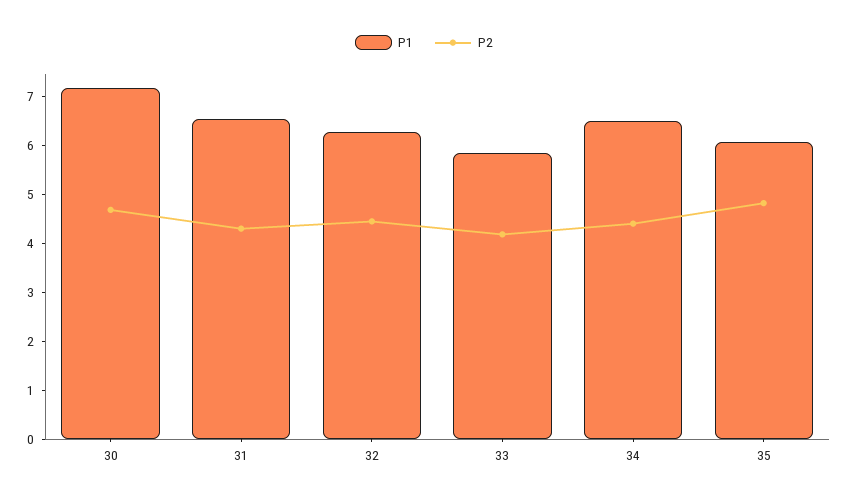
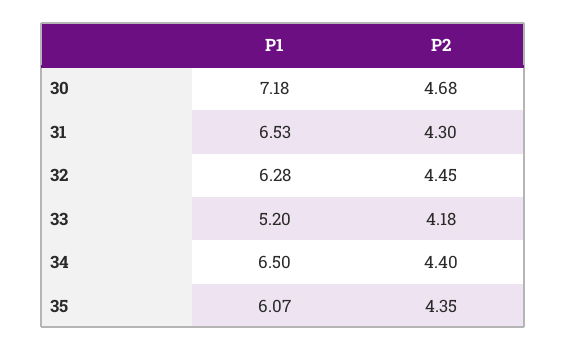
  {
    "P1": {
      "30": 7.18,
      "31": 6.53,
      "32": 6.28,
-     "33": 5.8,
+     "33": 5.2,
      "34": 6.5,
      "35": 6.07
    },
    "P2": {
      "30": 4.68,
      "31": 4.3,
      "32": 4.45,
      "33": 4.18,
      "34": 4.4,
-     "35": 4.8
+     "35": 4.35
    }
  }

